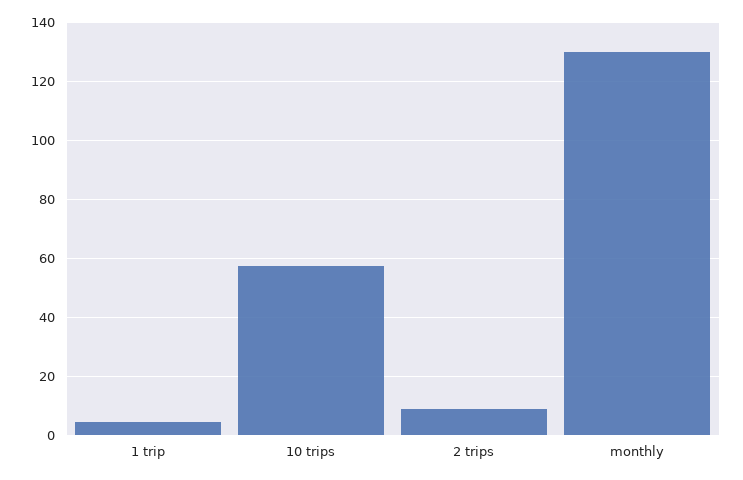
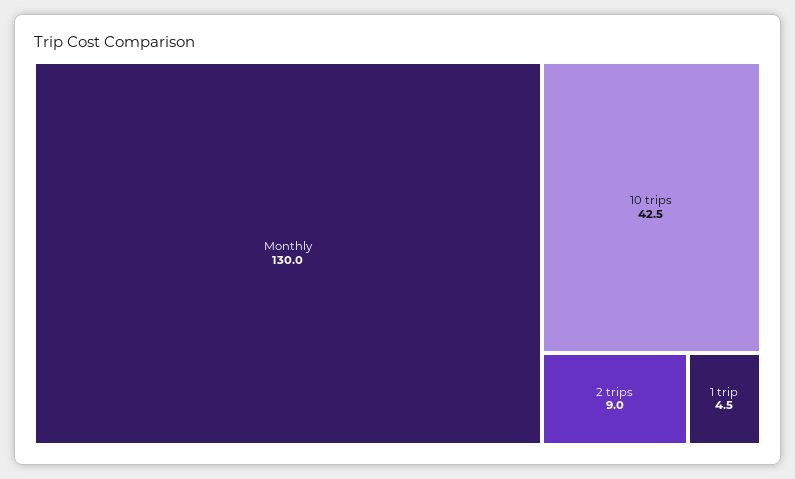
  {
    "1 trip": 4.5,
-   "10 trips": 57.5,
+   "10 trips": 42.5,
    "2 trips": 9,
    "monthly": 130
  }

